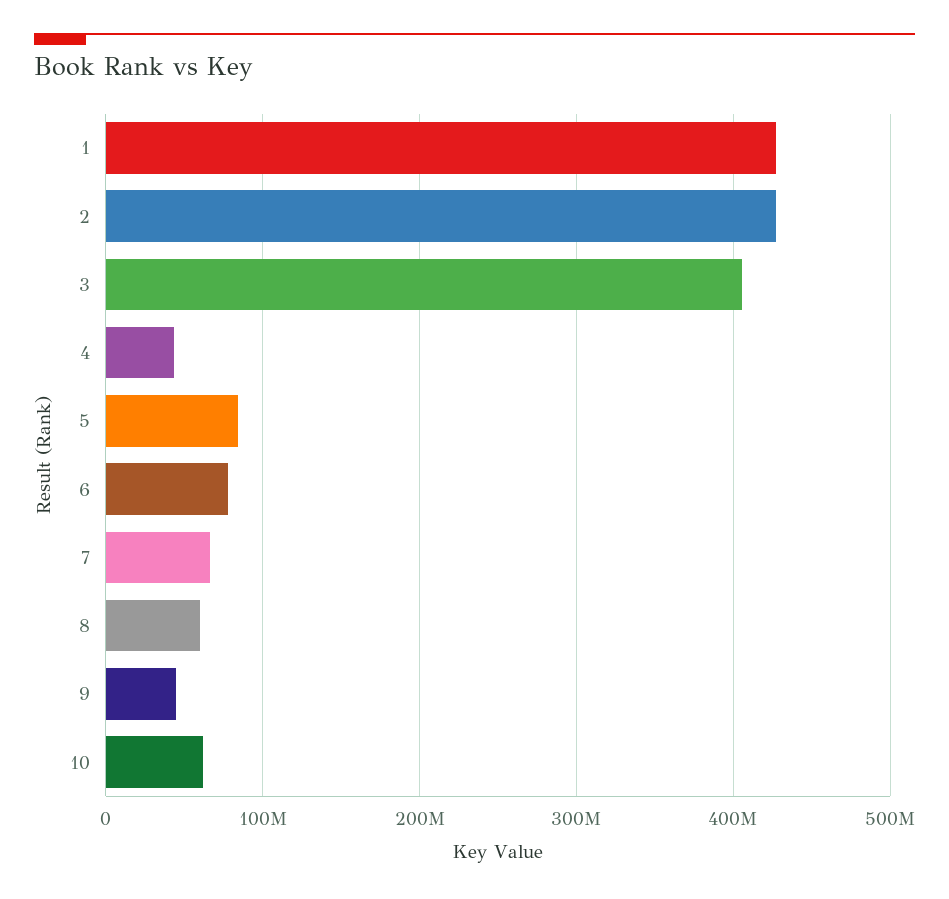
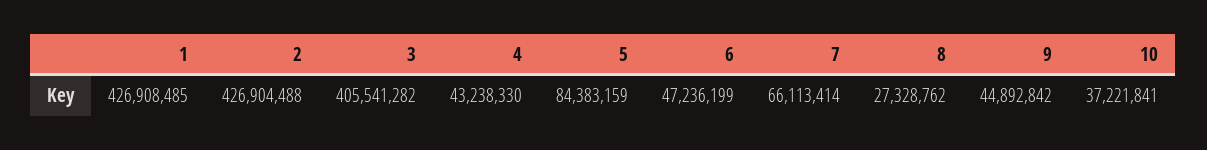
  {
    "1": 426908485,
    "2": 426904488,
    "3": 405541282,
    "4": 43238330,
    "5": 84383159,
-   "6": 80000000,
+   "6": 47236199,
    "7": 66113414,
-   "8": 60000000,
+   "8": 27328762,
    "9": 44892842,
-   "10": 60000000
+   "10": 37221841
  }

